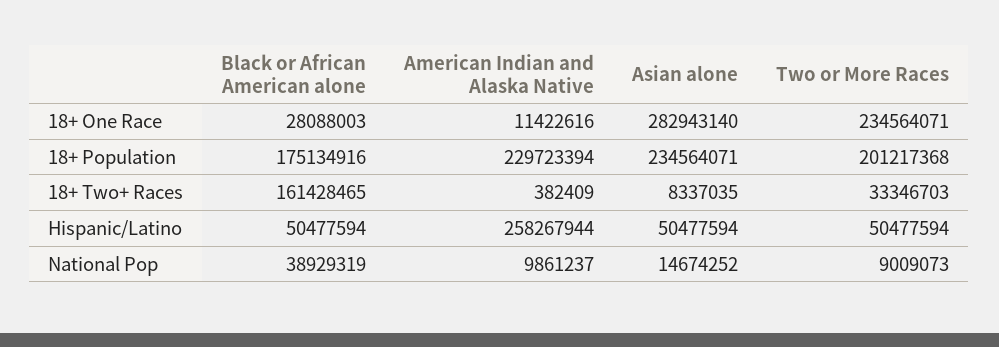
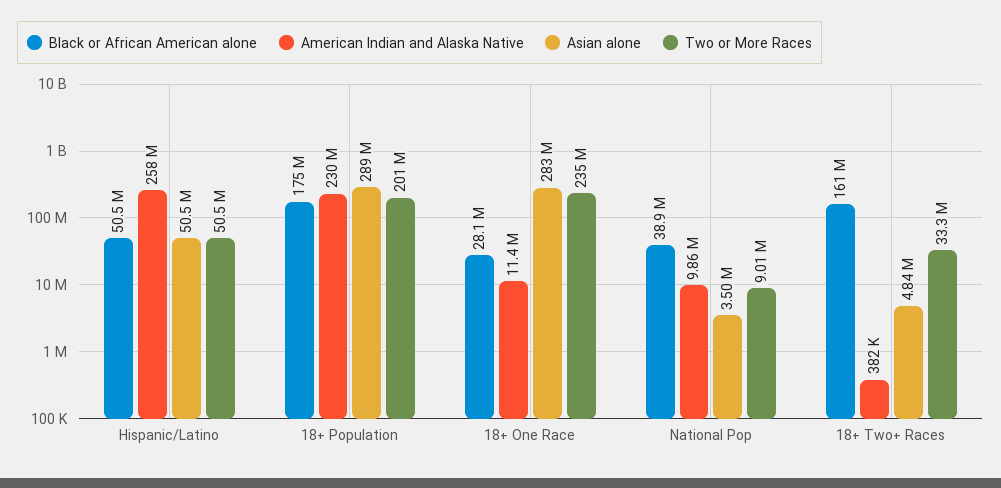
  {
    "Black or African American alone": {
      "18+ One Race": 28088003,
      "18+ Population": 175134916,
      "18+ Two+ Races": 161428465,
      "Hispanic/Latino": 50477594,
      "National Pop": 38929319
    },
    "American Indian and Alaska Native": {
      "18+ One Race": 11422616,
      "18+ Population": 229723394,
      "18+ Two+ Races": 382409,
      "Hispanic/Latino": 258267944,
      "National Pop": 9861237
    },
    "Asian alone": {
      "18+ One Race": 282943140,
-     "18+ Population": 234564071,
+     "18+ Population": 289000000,
-     "18+ Two+ Races": 8337035,
+     "18+ Two+ Races": 4840000,
      "Hispanic/Latino": 50477594,
-     "National Pop": 14674252
+     "National Pop": 3500000
    },
    "Two or More Races": {
      "18+ One Race": 234564071,
      "18+ Population": 201217368,
      "18+ Two+ Races": 33346703,
      "Hispanic/Latino": 50477594,
      "National Pop": 9009073
    }
  }

